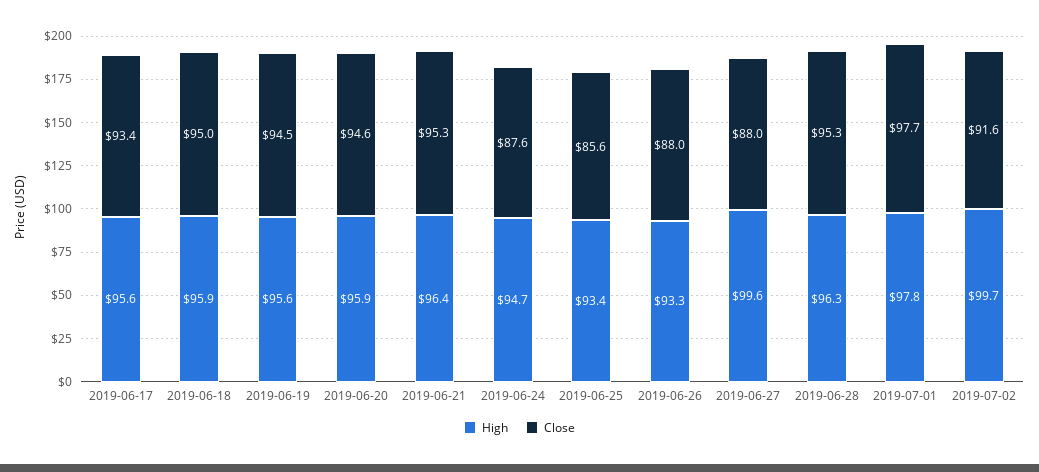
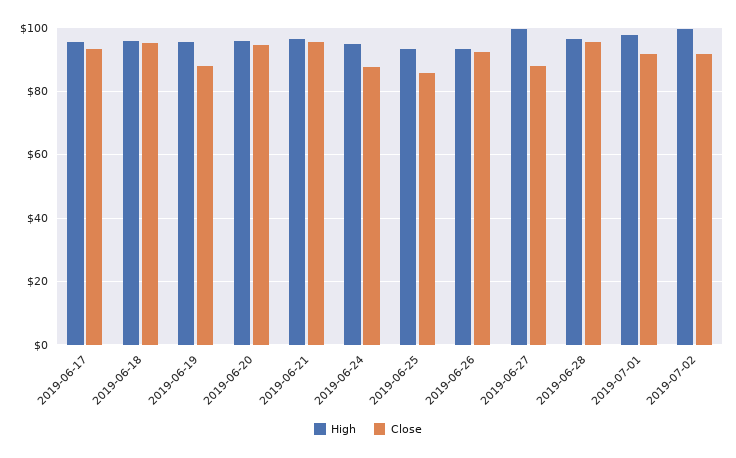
  {
    "High": {
      "2019-06-17": 95.6,
      "2019-06-18": 95.9,
      "2019-06-19": 95.6,
      "2019-06-20": 95.9,
      "2019-06-21": 96.4,
      "2019-06-24": 94.7,
      "2019-06-25": 93.4,
      "2019-06-26": 93.3,
      "2019-06-27": 99.6,
      "2019-06-28": 96.3,
      "2019-07-01": 97.8,
      "2019-07-02": 99.7
    },
    "Close": {
      "2019-06-17": 93.4,
      "2019-06-18": 95,
-     "2019-06-19": 94.5,
+     "2019-06-19": 88,
      "2019-06-20": 94.6,
      "2019-06-21": 95.3,
      "2019-06-24": 87.6,
      "2019-06-25": 85.6,
-     "2019-06-26": 88,
+     "2019-06-26": 92,
      "2019-06-27": 88,
      "2019-06-28": 95.3,
-     "2019-07-01": 97.7,
+     "2019-07-01": 92,
      "2019-07-02": 91.6
    }
  }

